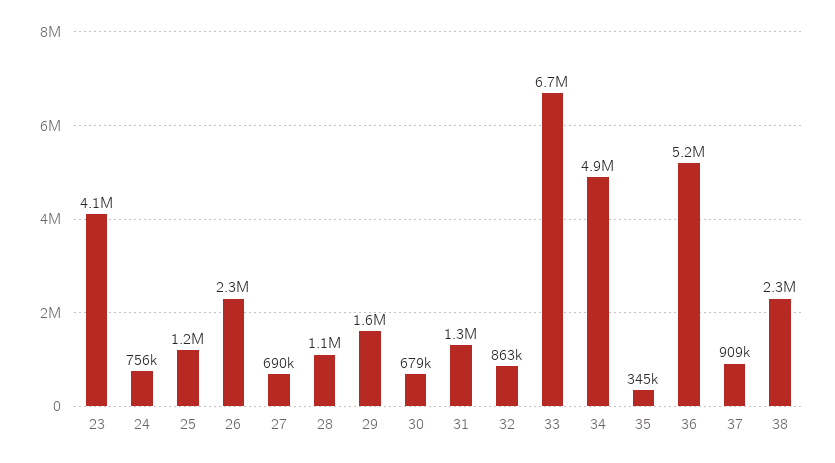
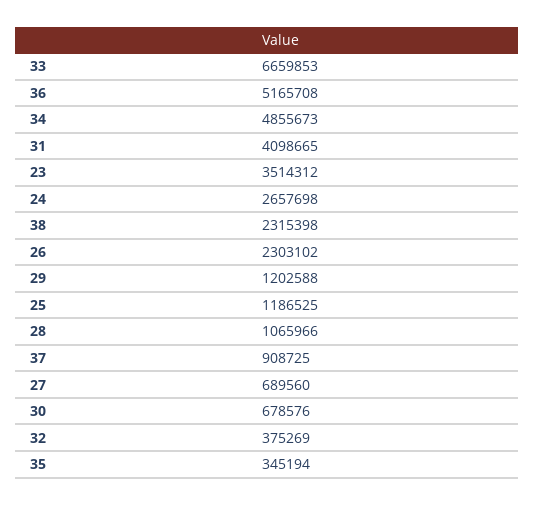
  {
-   "23": 4100000,
+   "23": 3514312,
-   "24": 756000,
+   "24": 2657698,
    "25": 1186525,
    "26": 2303102,
    "27": 689560,
    "28": 1065966,
-   "29": 1600000,
+   "29": 1202588,
    "30": 678576,
-   "31": 1300000,
+   "31": 4098665,
-   "32": 863000,
+   "32": 375269,
    "33": 6659853,
    "34": 4855673,
    "35": 345194,
    "36": 5165708,
    "37": 908725,
    "38": 2315398
  }

